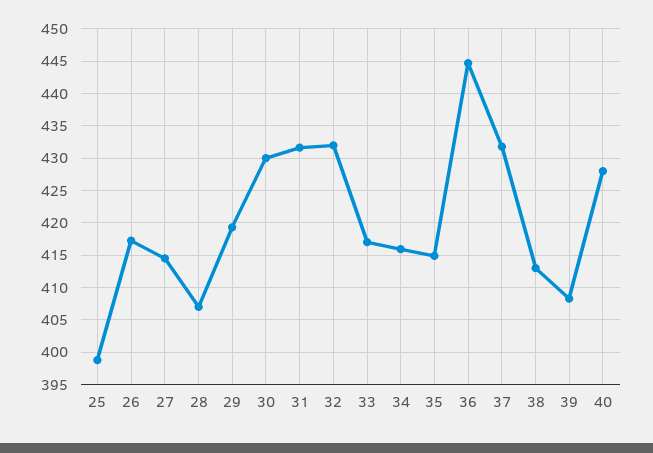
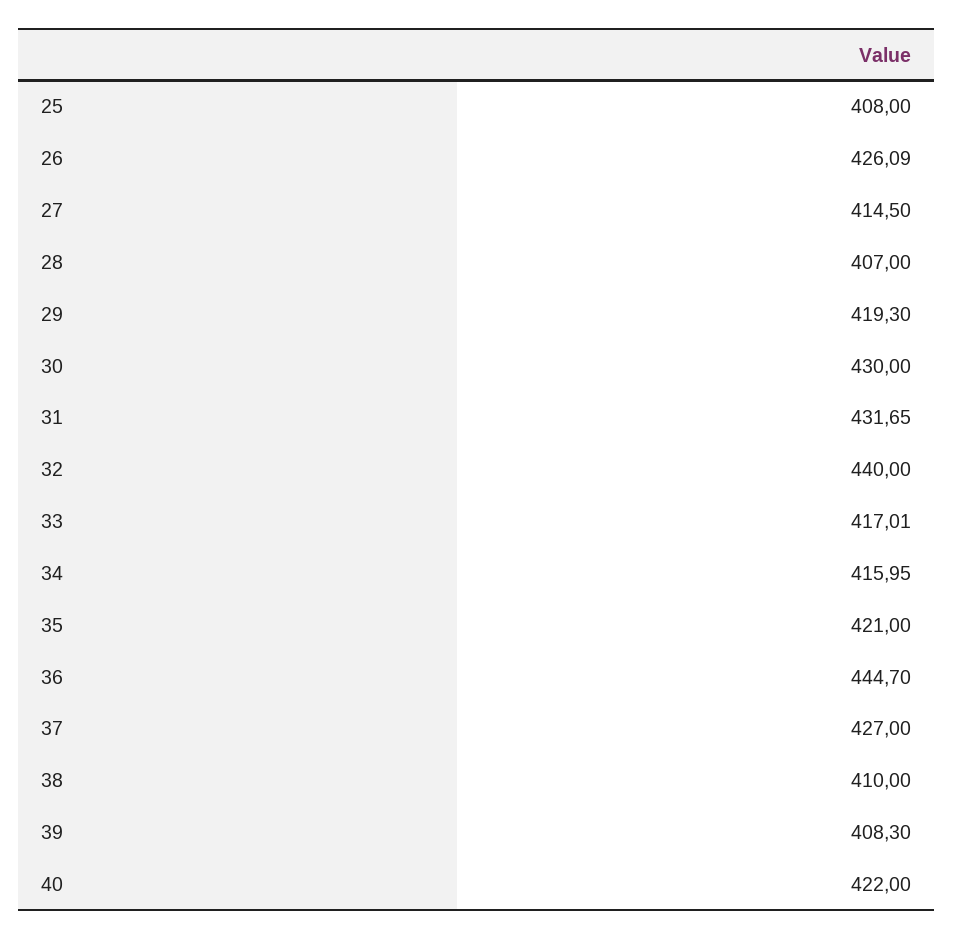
  {
-   "25": 399,
+   "25": 408,
-   "26": 417,
+   "26": 426.09,
    "27": 414.5,
    "28": 407,
    "29": 419.3,
    "30": 430,
    "31": 431.65,
-   "32": 432,
+   "32": 440,
    "33": 417.01,
    "34": 415.95,
-   "35": 415,
+   "35": 421,
    "36": 444.7,
-   "37": 432,
+   "37": 427,
-   "38": 413,
+   "38": 410,
    "39": 408.3,
-   "40": 428
+   "40": 422
  }

